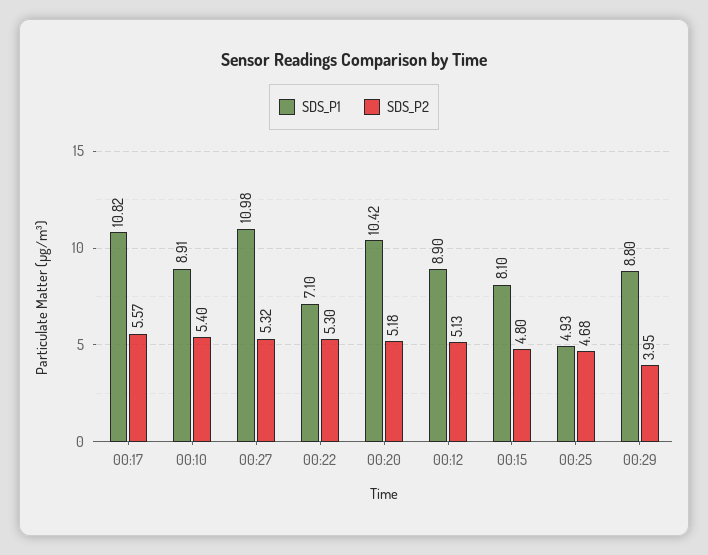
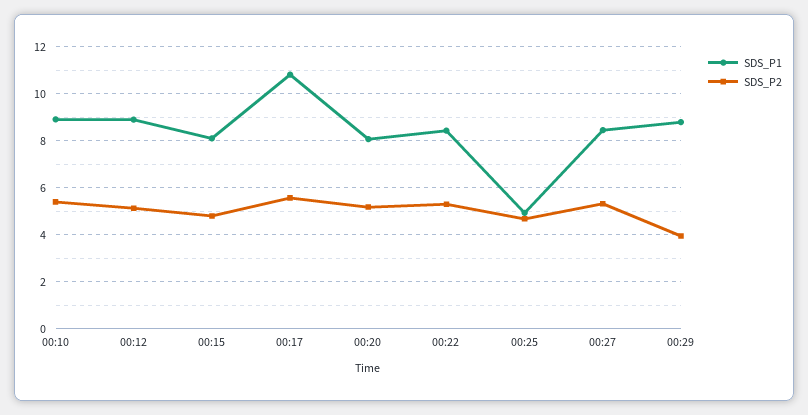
  {
    "SDS_P1": {
      "00:17": 10.82,
      "00:10": 8.91,
-     "00:27": 10.98,
+     "00:27": 8.5,
-     "00:22": 7.1,
+     "00:22": 8.5,
-     "00:20": 10.42,
+     "00:20": 8,
      "00:12": 8.9,
      "00:15": 8.1,
      "00:25": 4.93,
      "00:29": 8.8
    },
    "SDS_P2": {
      "00:17": 5.57,
      "00:10": 5.4,
      "00:27": 5.32,
      "00:22": 5.3,
      "00:20": 5.18,
      "00:12": 5.13,
      "00:15": 4.8,
      "00:25": 4.68,
      "00:29": 3.95
    }
  }

